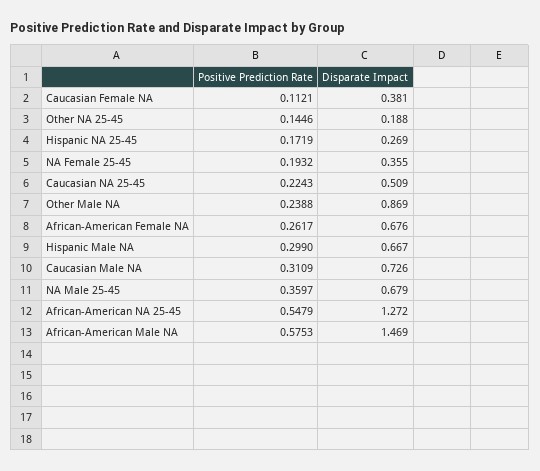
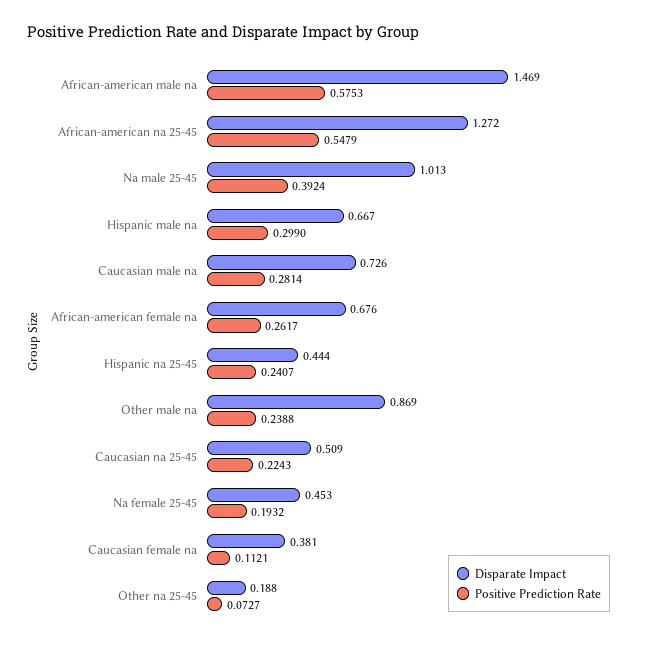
  {
    "Positive Prediction Rate": {
      "Caucasian Female NA": 0.1121,
-     "Other NA 25-45": 0.1446,
+     "Other NA 25-45": 0.0727,
-     "Hispanic NA 25-45": 0.1719,
+     "Hispanic NA 25-45": 0.2407,
      "NA Female 25-45": 0.1932,
      "Caucasian NA 25-45": 0.2243,
      "Other Male NA": 0.2388,
      "African-American Female NA": 0.2617,
      "Hispanic Male NA": 0.299,
-     "Caucasian Male NA": 0.3109,
+     "Caucasian Male NA": 0.2814,
-     "NA Male 25-45": 0.3597,
+     "NA Male 25-45": 0.3924,
      "African-American NA 25-45": 0.5479,
      "African-American Male NA": 0.5753
    },
    "Disparate Impact": {
      "Caucasian Female NA": 0.381,
      "Other NA 25-45": 0.188,
-     "Hispanic NA 25-45": 0.269,
+     "Hispanic NA 25-45": 0.444,
-     "NA Female 25-45": 0.355,
+     "NA Female 25-45": 0.453,
      "Caucasian NA 25-45": 0.509,
      "Other Male NA": 0.869,
      "African-American Female NA": 0.676,
      "Hispanic Male NA": 0.667,
      "Caucasian Male NA": 0.726,
-     "NA Male 25-45": 0.679,
+     "NA Male 25-45": 1.013,
      "African-American NA 25-45": 1.272,
      "African-American Male NA": 1.469
    }
  }

